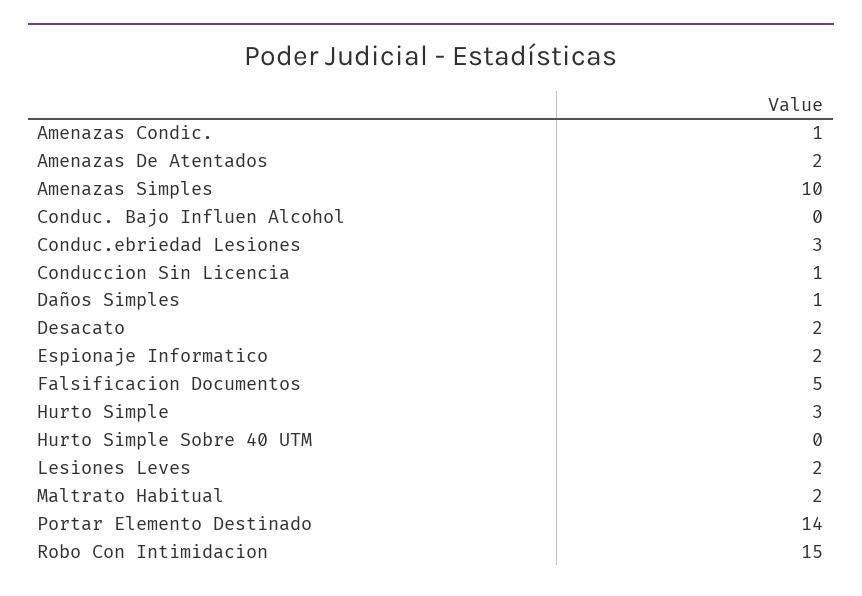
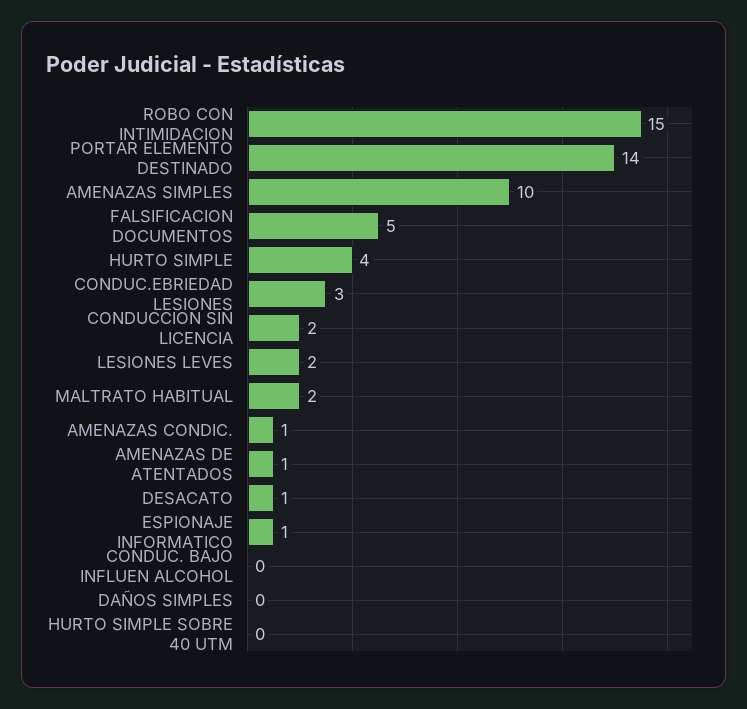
  {
    "Amenazas Condic.": 1,
-   "Amenazas De Atentados": 2,
+   "Amenazas De Atentados": 1,
    "Amenazas Simples": 10,
    "Conduc. Bajo Influen Alcohol": 0,
    "Conduc.ebriedad Lesiones": 3,
-   "Conduccion Sin Licencia": 1,
+   "Conduccion Sin Licencia": 2,
-   "Daños Simples": 1,
+   "Daños Simples": 0,
-   "Desacato": 2,
+   "Desacato": 1,
-   "Espionaje Informatico": 2,
+   "Espionaje Informatico": 1,
    "Falsificacion Documentos": 5,
-   "Hurto Simple": 3,
+   "Hurto Simple": 4,
    "Hurto Simple Sobre 40 UTM": 0,
    "Lesiones Leves": 2,
    "Maltrato Habitual": 2,
    "Portar Elemento Destinado": 14,
    "Robo Con Intimidacion": 15
  }

